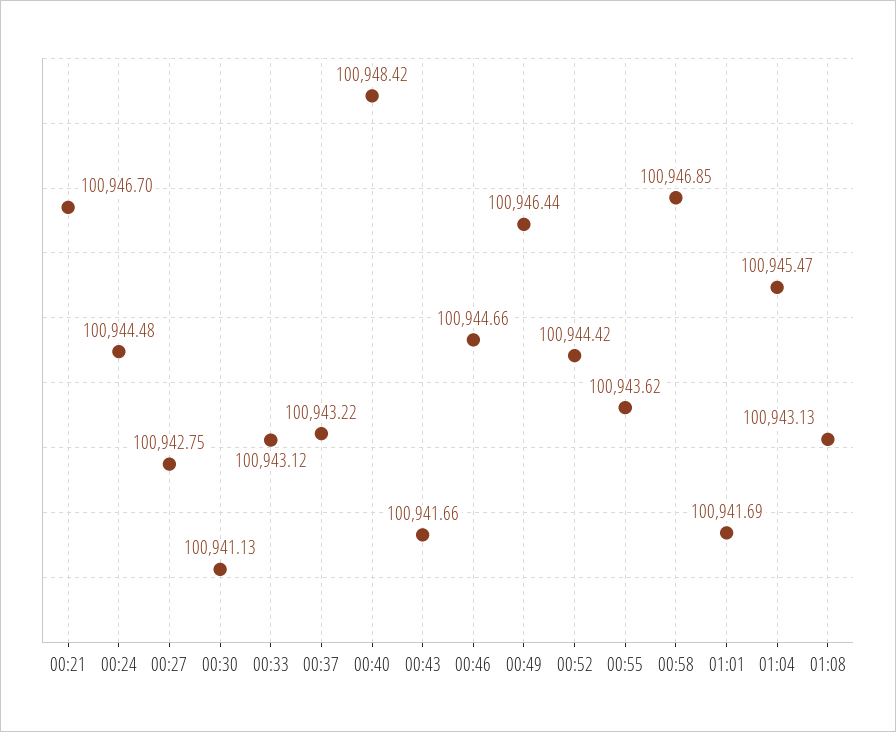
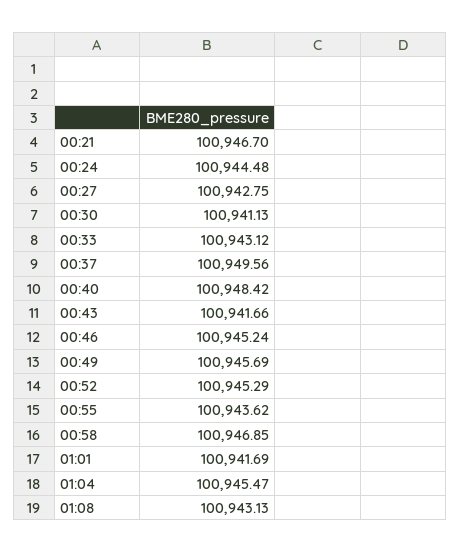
  {
    "00:21": 100946.7,
    "00:24": 100944.48,
    "00:27": 100942.75,
    "00:30": 100941.13,
    "00:33": 100943.12,
-   "00:37": 100943.22,
+   "00:37": 100949.56,
    "00:40": 100948.42,
    "00:43": 100941.66,
-   "00:46": 100944.66,
+   "00:46": 100945.24,
-   "00:49": 100946.44,
+   "00:49": 100945.69,
-   "00:52": 100944.42,
+   "00:52": 100945.29,
    "00:55": 100943.62,
    "00:58": 100946.85,
    "01:01": 100941.69,
    "01:04": 100945.47,
    "01:08": 100943.13
  }

